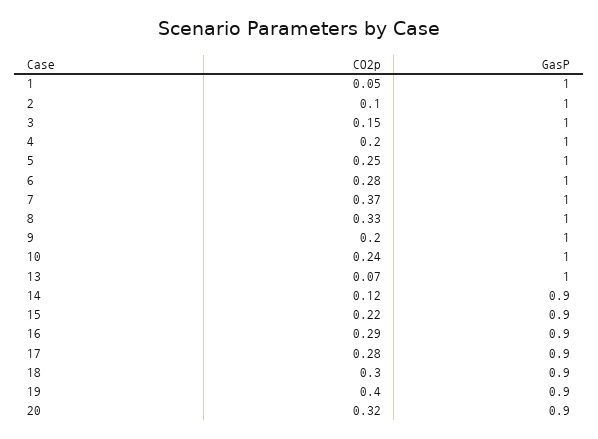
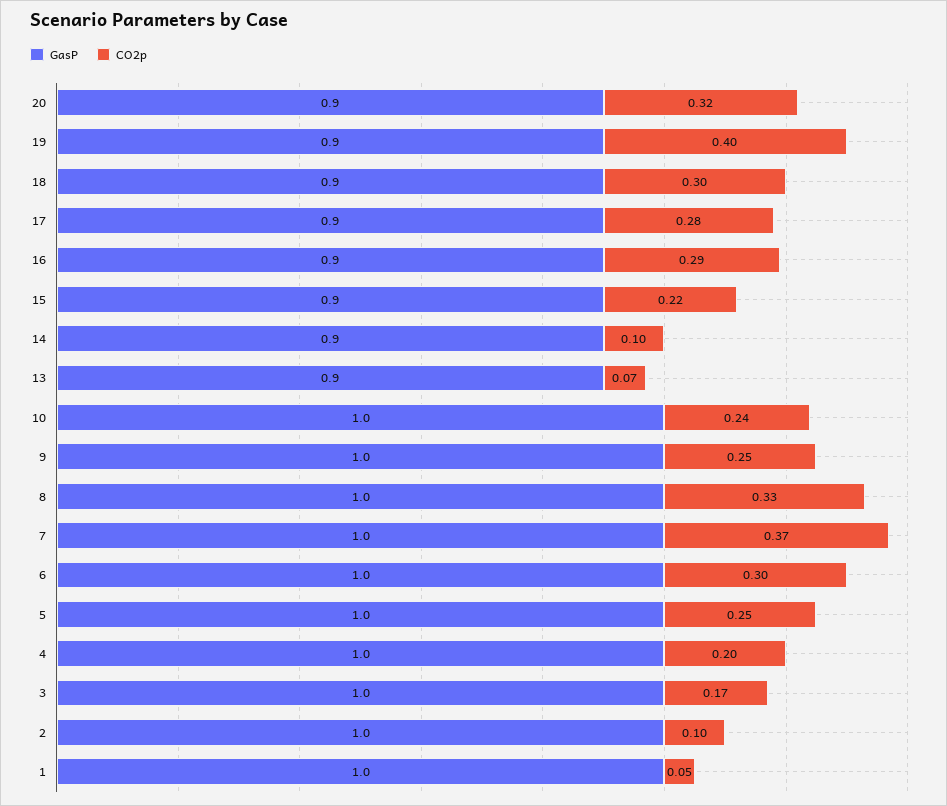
  {
    "CO2p": {
      "1": 0.05,
      "2": 0.1,
-     "3": 0.15,
+     "3": 0.17,
      "4": 0.2,
      "5": 0.25,
-     "6": 0.28,
+     "6": 0.3,
      "7": 0.37,
      "8": 0.33,
-     "9": 0.2,
+     "9": 0.25,
      "10": 0.24,
      "13": 0.07,
-     "14": 0.12,
+     "14": 0.1,
      "15": 0.22,
      "16": 0.29,
      "17": 0.28,
      "18": 0.3,
      "19": 0.4,
      "20": 0.32
    },
    "GasP": {
      "1": 1,
      "2": 1,
      "3": 1,
      "4": 1,
      "5": 1,
      "6": 1,
      "7": 1,
      "8": 1,
      "9": 1,
      "10": 1,
-     "13": 1,
+     "13": 0.9,
      "14": 0.9,
      "15": 0.9,
      "16": 0.9,
      "17": 0.9,
      "18": 0.9,
      "19": 0.9,
      "20": 0.9
    }
  }

